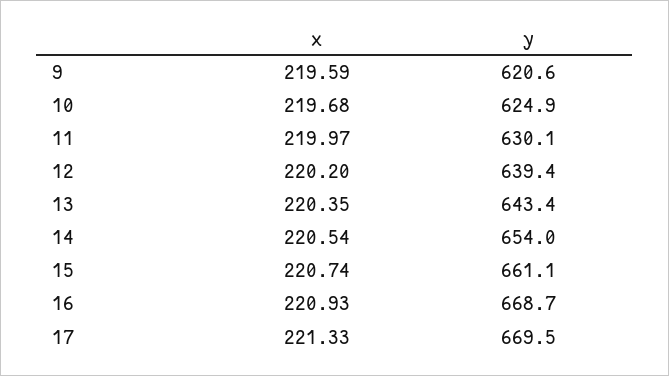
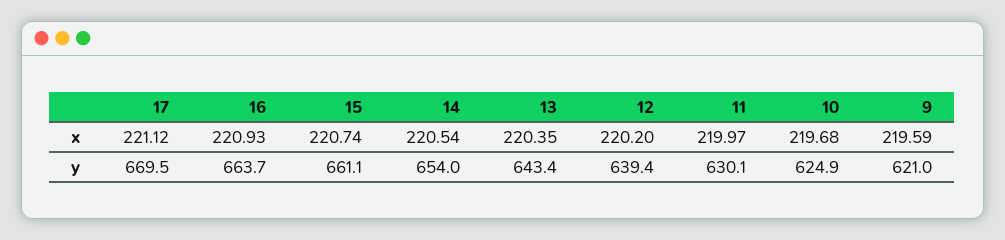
  {
    "x": {
      "9": 219.59,
      "10": 219.68,
      "11": 219.97,
      "12": 220.2,
      "13": 220.35,
      "14": 220.54,
      "15": 220.74,
      "16": 220.93,
-     "17": 221.33
+     "17": 221.12
    },
    "y": {
-     "9": 620.6,
+     "9": 621,
      "10": 624.9,
      "11": 630.1,
      "12": 639.4,
      "13": 643.4,
      "14": 654,
      "15": 661.1,
-     "16": 668.7,
+     "16": 663.7,
      "17": 669.5
    }
  }

